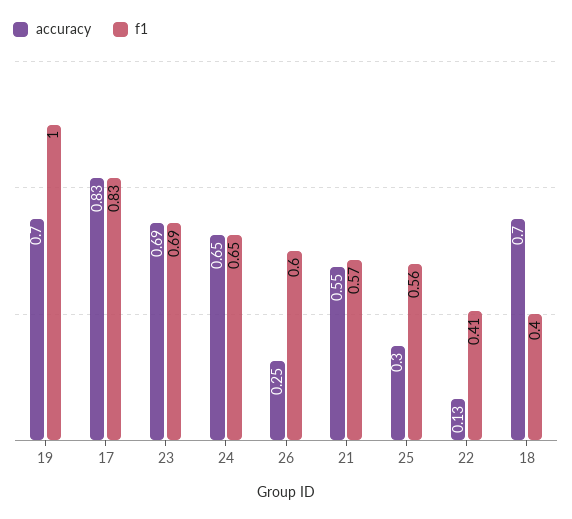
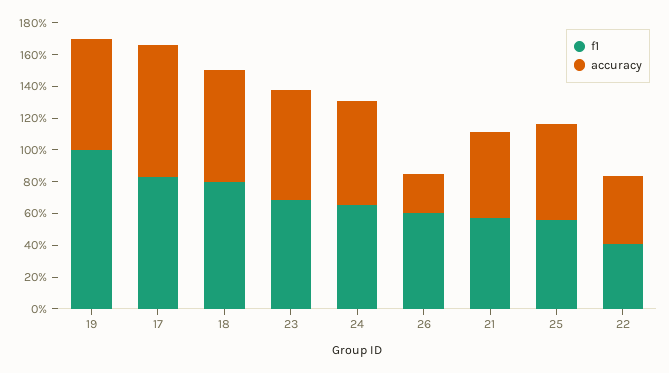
  {
    "accuracy": {
      "19": 0.7,
      "17": 0.83,
      "23": 0.69,
      "24": 0.65,
      "26": 0.25,
      "21": 0.55,
-     "25": 0.3,
+     "25": 0.6,
-     "22": 0.13,
+     "22": 0.4,
      "18": 0.7
    },
    "f1": {
      "19": 1,
      "17": 0.83,
      "23": 0.69,
      "24": 0.65,
      "26": 0.6,
      "21": 0.57,
      "25": 0.56,
      "22": 0.41,
-     "18": 0.4
+     "18": 0.8
    }
  }

